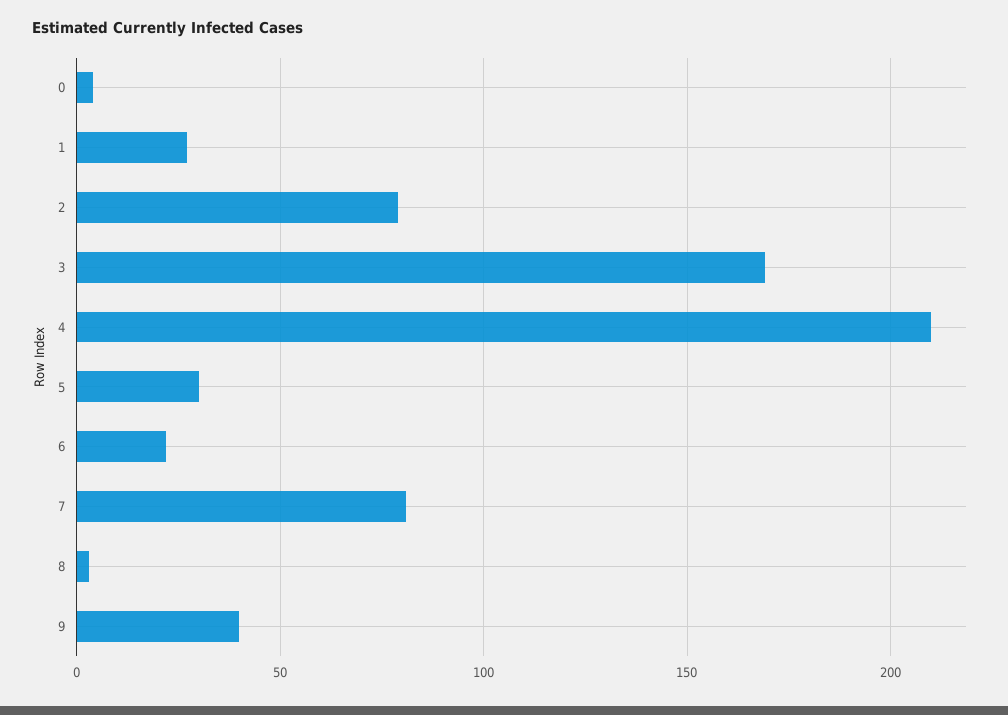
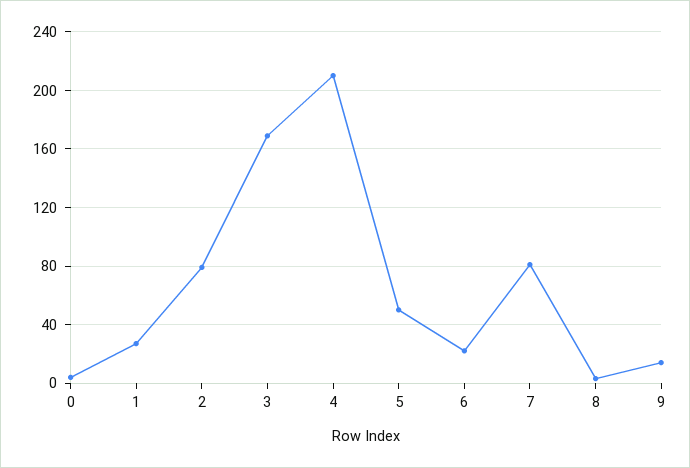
  {
    "0": 5,
    "1": 25,
    "2": 80,
    "3": 170,
    "4": 210,
-   "5": 30,
+   "5": 50,
    "6": 20,
    "7": 80,
    "8": 5,
-   "9": 40
+   "9": 15
  }

